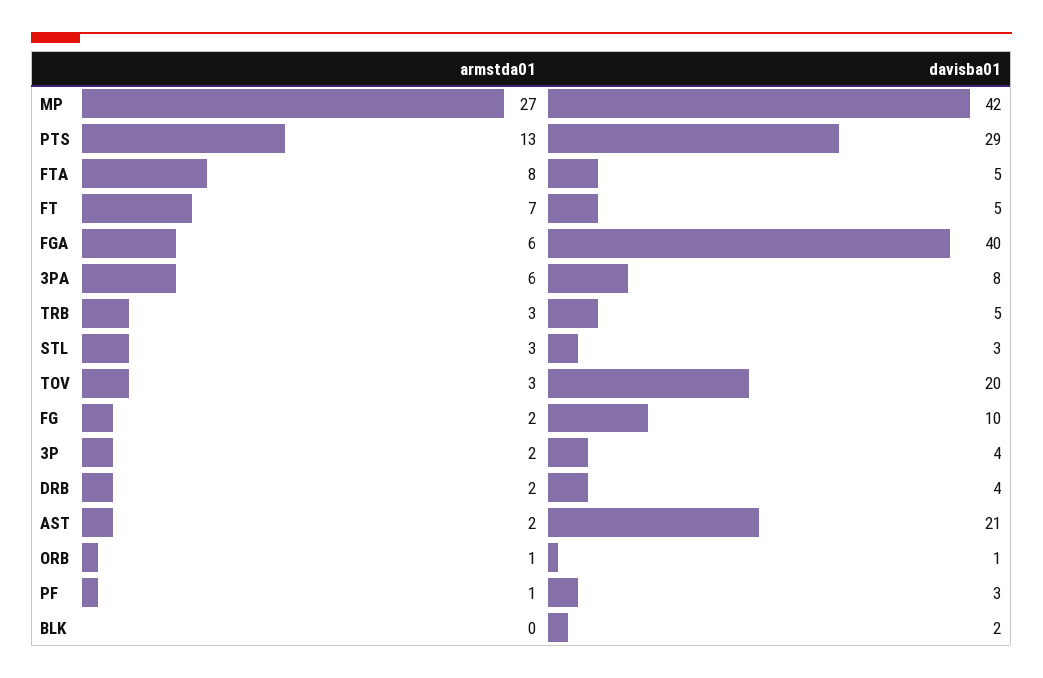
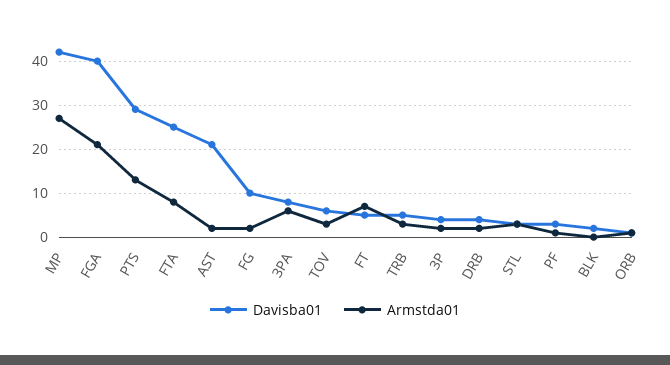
  {
    "armstda01": {
      "MP": 27,
      "PTS": 13,
      "FTA": 8,
      "FT": 7,
-     "FGA": 6,
+     "FGA": 20,
      "3PA": 6,
      "TRB": 3,
      "STL": 3,
      "TOV": 3,
      "FG": 2,
      "3P": 2,
      "DRB": 2,
      "AST": 2,
      "ORB": 1,
      "PF": 1,
      "BLK": 0
    },
    "davisba01": {
      "MP": 42,
      "PTS": 29,
-     "FTA": 5,
+     "FTA": 25,
      "FT": 5,
      "FGA": 40,
      "3PA": 8,
      "TRB": 5,
      "STL": 3,
-     "TOV": 20,
+     "TOV": 5,
      "FG": 10,
      "3P": 4,
      "DRB": 4,
      "AST": 21,
      "ORB": 1,
      "PF": 3,
      "BLK": 2
    }
  }

